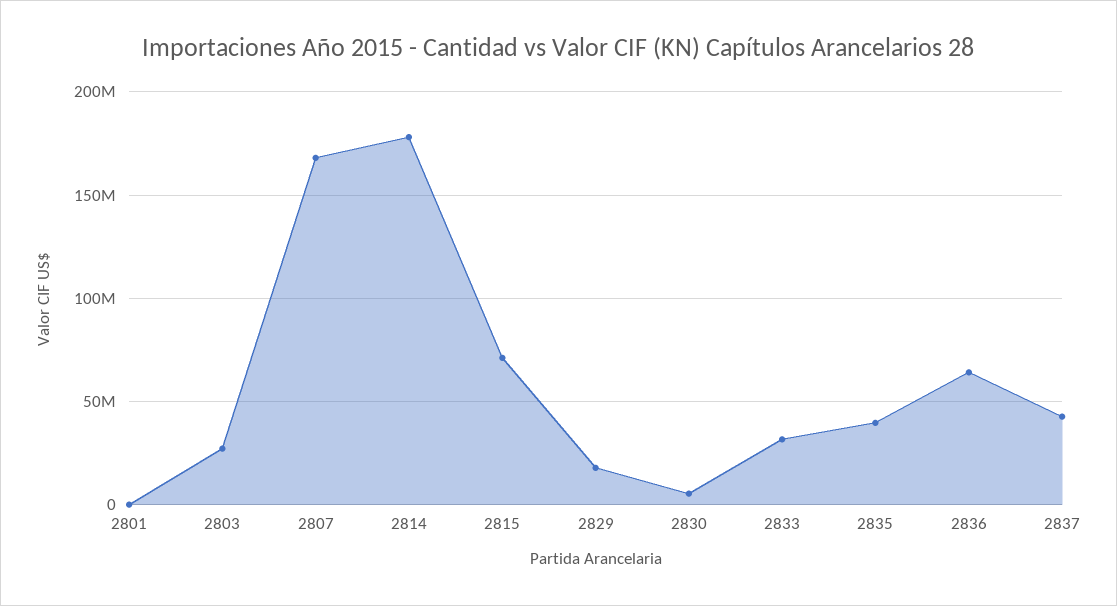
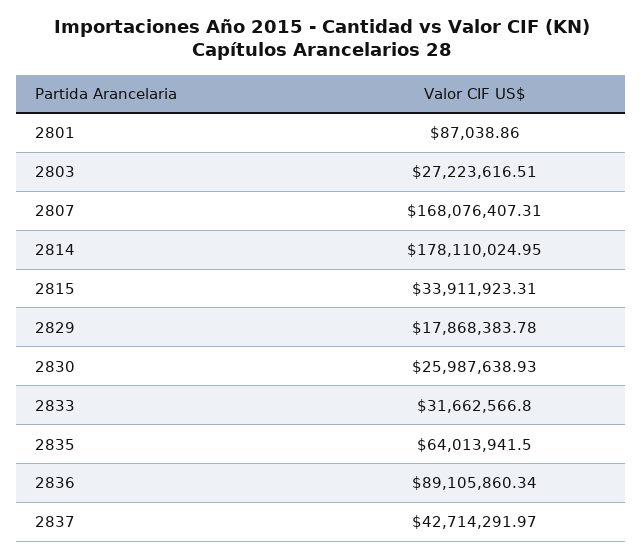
  {
    "2801": 87038.86,
    "2803": 27223616.51,
    "2807": 168076407.31,
    "2814": 178110024.95,
-   "2815": 70000000,
+   "2815": 33911923.31,
    "2829": 17868383.78,
-   "2830": 5000000,
+   "2830": 25987638.93,
    "2833": 31662566.8,
-   "2835": 40000000,
+   "2835": 64013941.5,
-   "2836": 65000000,
+   "2836": 89105860.34,
    "2837": 42714291.97
  }

